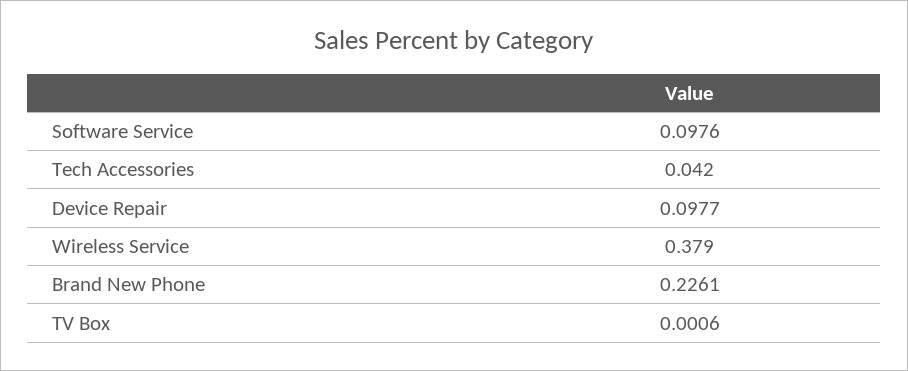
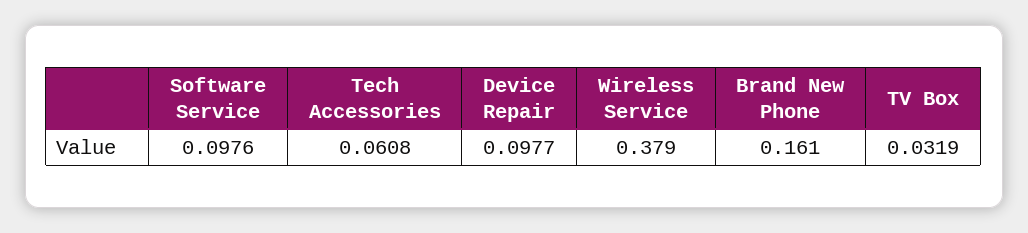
  {
    "Software Service": 0.0976,
-   "Tech Accessories": 0.042,
+   "Tech Accessories": 0.0608,
    "Device Repair": 0.0977,
    "Wireless Service": 0.379,
-   "Brand New Phone": 0.2261,
+   "Brand New Phone": 0.161,
-   "TV Box": 0.0006
+   "TV Box": 0.0319
  }

